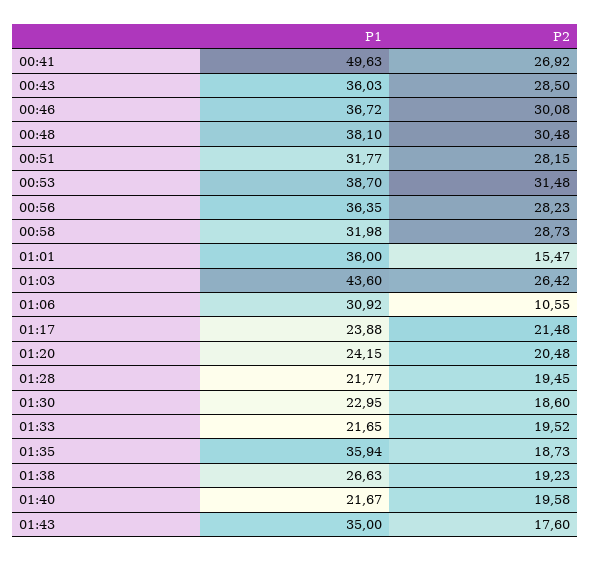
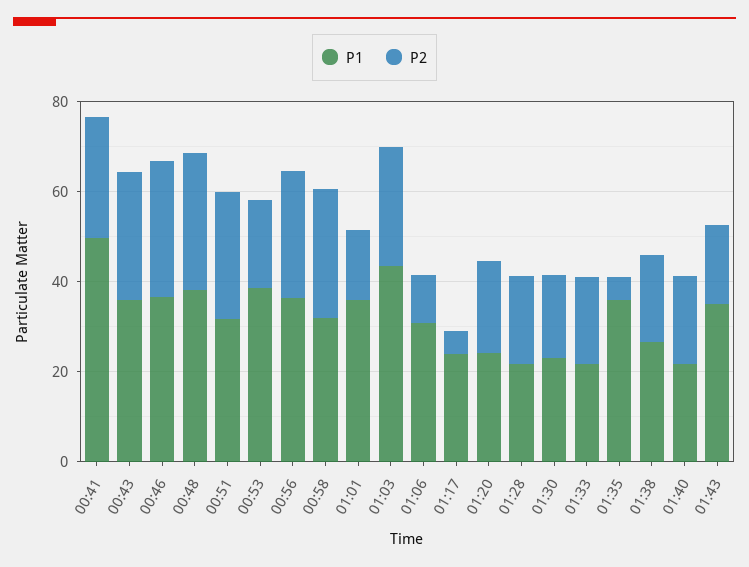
  {
    "P1": {
      "00:41": 49.63,
      "00:43": 36.03,
      "00:46": 36.72,
      "00:48": 38.1,
      "00:51": 31.77,
      "00:53": 38.7,
      "00:56": 36.35,
      "00:58": 31.98,
      "01:01": 36,
      "01:03": 43.6,
      "01:06": 30.92,
      "01:17": 23.88,
      "01:20": 24.15,
      "01:28": 21.77,
      "01:30": 22.95,
      "01:33": 21.65,
      "01:35": 35.94,
      "01:38": 26.63,
      "01:40": 21.67,
      "01:43": 35
    },
    "P2": {
      "00:41": 26.92,
      "00:43": 28.5,
      "00:46": 30.08,
      "00:48": 30.48,
      "00:51": 28.15,
-     "00:53": 31.48,
+     "00:53": 20,
      "00:56": 28.23,
      "00:58": 28.73,
      "01:01": 15.47,
      "01:03": 26.42,
      "01:06": 10.55,
-     "01:17": 21.48,
+     "01:17": 5,
      "01:20": 20.48,
      "01:28": 19.45,
      "01:30": 18.6,
      "01:33": 19.52,
-     "01:35": 18.73,
+     "01:35": 5,
      "01:38": 19.23,
      "01:40": 19.58,
      "01:43": 17.6
    }
  }

